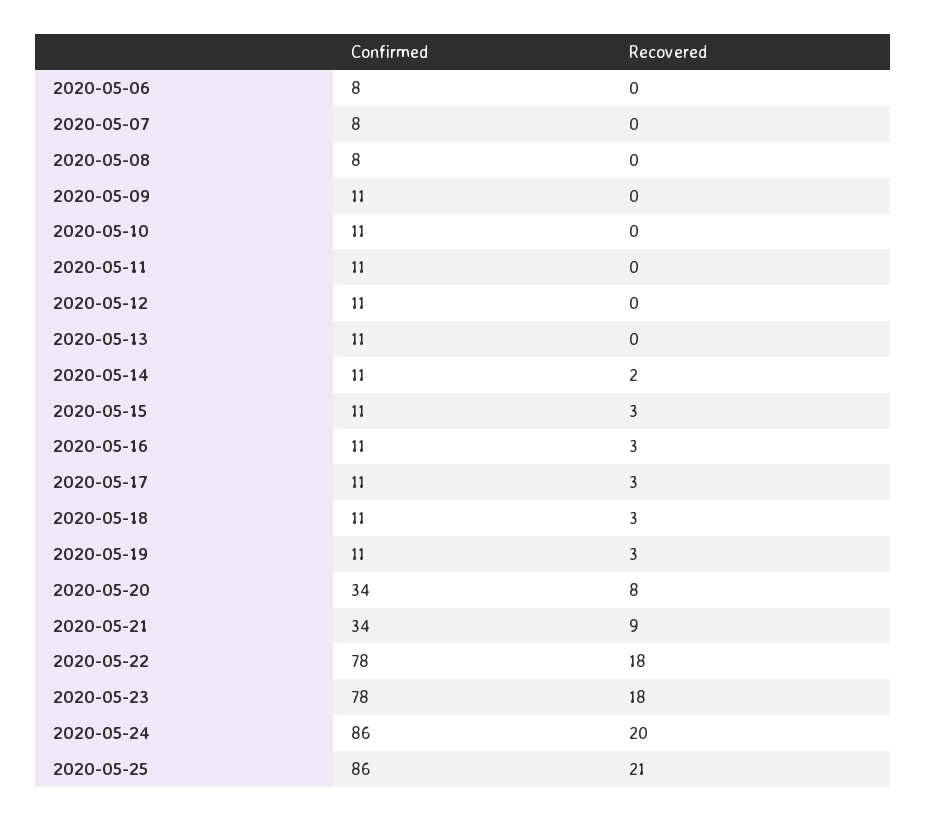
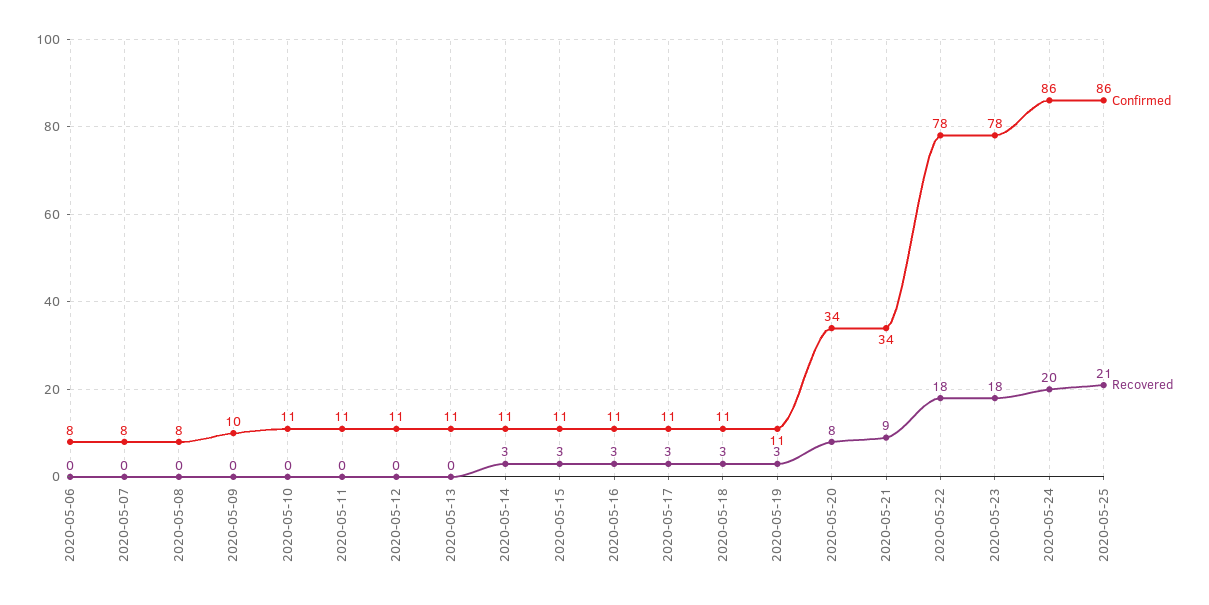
  {
    "Confirmed": {
      "2020-05-06": 8,
      "2020-05-07": 8,
      "2020-05-08": 8,
-     "2020-05-09": 11,
+     "2020-05-09": 10,
      "2020-05-10": 11,
      "2020-05-11": 11,
      "2020-05-12": 11,
      "2020-05-13": 11,
      "2020-05-14": 11,
      "2020-05-15": 11,
      "2020-05-16": 11,
      "2020-05-17": 11,
      "2020-05-18": 11,
      "2020-05-19": 11,
      "2020-05-20": 34,
      "2020-05-21": 34,
      "2020-05-22": 78,
      "2020-05-23": 78,
      "2020-05-24": 86,
      "2020-05-25": 86
    },
    "Recovered": {
      "2020-05-06": 0,
      "2020-05-07": 0,
      "2020-05-08": 0,
      "2020-05-09": 0,
      "2020-05-10": 0,
      "2020-05-11": 0,
      "2020-05-12": 0,
      "2020-05-13": 0,
-     "2020-05-14": 2,
+     "2020-05-14": 3,
      "2020-05-15": 3,
      "2020-05-16": 3,
      "2020-05-17": 3,
      "2020-05-18": 3,
      "2020-05-19": 3,
      "2020-05-20": 8,
      "2020-05-21": 9,
      "2020-05-22": 18,
      "2020-05-23": 18,
      "2020-05-24": 20,
      "2020-05-25": 21
    }
  }

